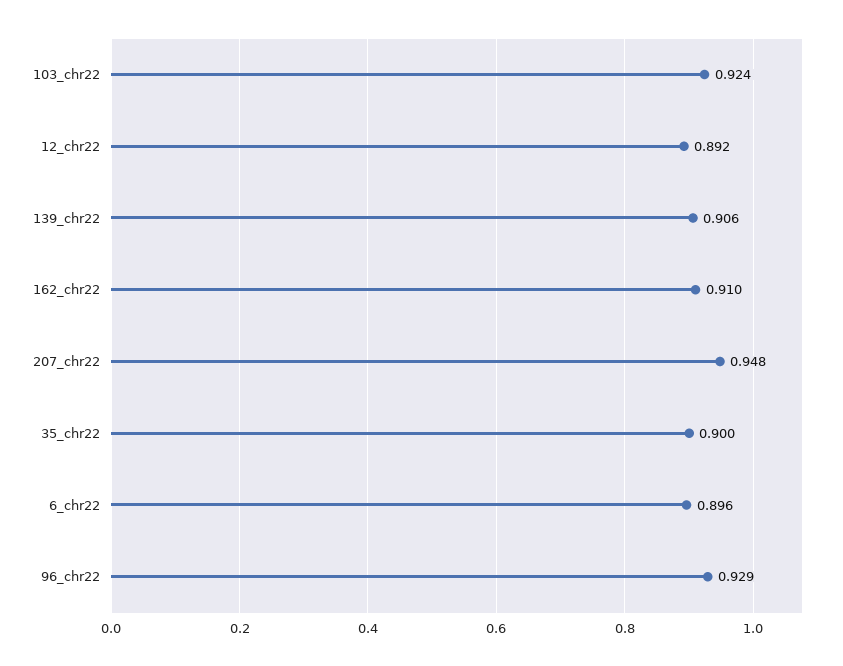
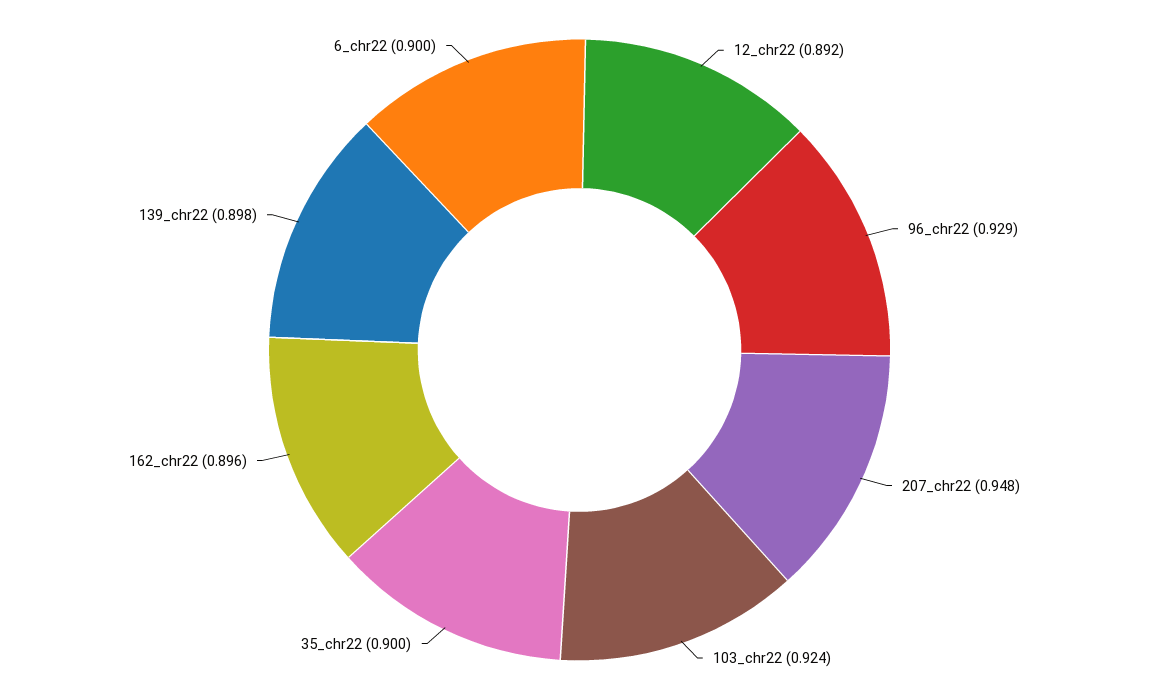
  {
    "103_chr22": 0.924,
    "12_chr22": 0.892,
-   "139_chr22": 0.906,
+   "139_chr22": 0.898,
-   "162_chr22": 0.91,
+   "162_chr22": 0.896,
    "207_chr22": 0.948,
    "35_chr22": 0.9,
-   "6_chr22": 0.896,
+   "6_chr22": 0.9,
    "96_chr22": 0.929
  }

